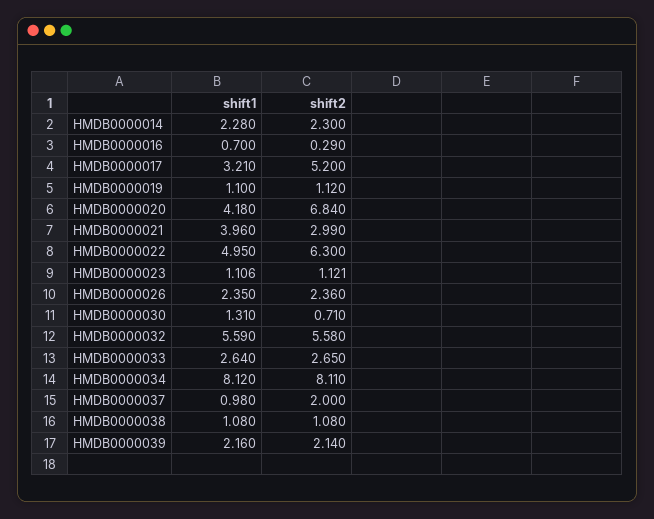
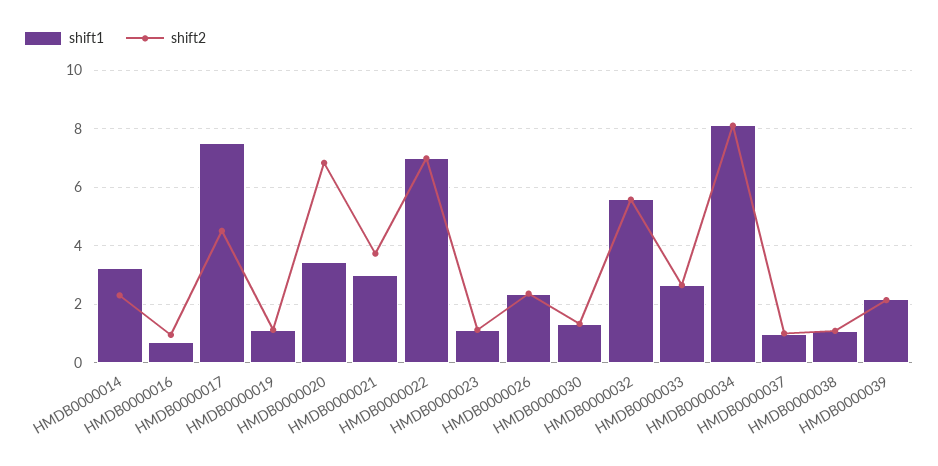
  {
    "shift1": {
-     "HMDB0000014": 2.28,
+     "HMDB0000014": 3.25,
      "HMDB0000016": 0.7,
-     "HMDB0000017": 3.21,
+     "HMDB0000017": 7.5,
      "HMDB0000019": 1.1,
-     "HMDB0000020": 4.18,
+     "HMDB0000020": 3.5,
-     "HMDB0000021": 3.96,
+     "HMDB0000021": 3,
-     "HMDB0000022": 4.95,
+     "HMDB0000022": 7,
      "HMDB0000023": 1.106,
      "HMDB0000026": 2.35,
      "HMDB0000030": 1.31,
      "HMDB0000032": 5.59,
      "HMDB0000033": 2.64,
      "HMDB0000034": 8.12,
      "HMDB0000037": 0.98,
      "HMDB0000038": 1.08,
      "HMDB0000039": 2.16
    },
    "shift2": {
      "HMDB0000014": 2.3,
-     "HMDB0000016": 0.29,
+     "HMDB0000016": 1,
-     "HMDB0000017": 5.2,
+     "HMDB0000017": 4.5,
      "HMDB0000019": 1.12,
      "HMDB0000020": 6.84,
-     "HMDB0000021": 2.99,
+     "HMDB0000021": 3.75,
-     "HMDB0000022": 6.3,
+     "HMDB0000022": 7,
      "HMDB0000023": 1.121,
      "HMDB0000026": 2.36,
-     "HMDB0000030": 0.71,
+     "HMDB0000030": 1.25,
      "HMDB0000032": 5.58,
      "HMDB0000033": 2.65,
      "HMDB0000034": 8.11,
-     "HMDB0000037": 2,
+     "HMDB0000037": 1,
      "HMDB0000038": 1.08,
      "HMDB0000039": 2.14
    }
  }

